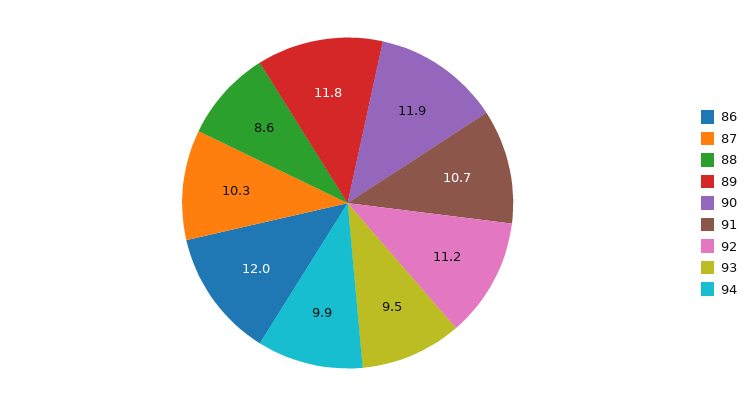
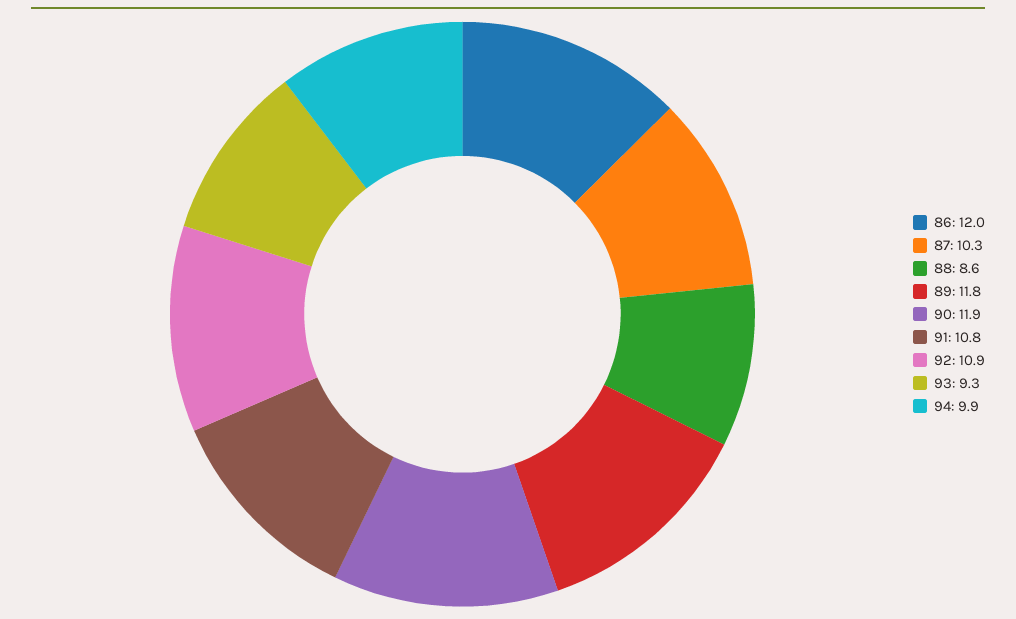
  {
    "86": 12,
    "87": 10.3,
    "88": 8.6,
    "89": 11.8,
    "90": 11.9,
-   "91": 10.7,
+   "91": 10.8,
-   "92": 11.2,
+   "92": 10.9,
-   "93": 9.5,
+   "93": 9.3,
    "94": 9.9
  }

